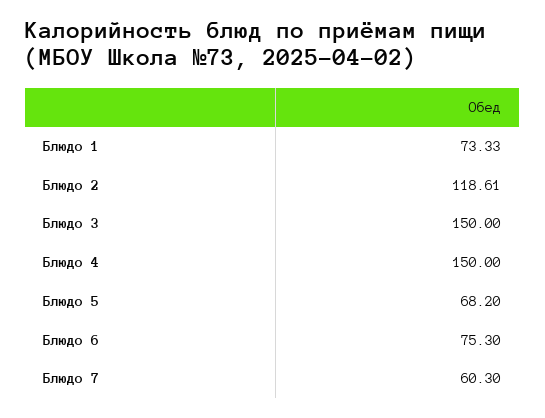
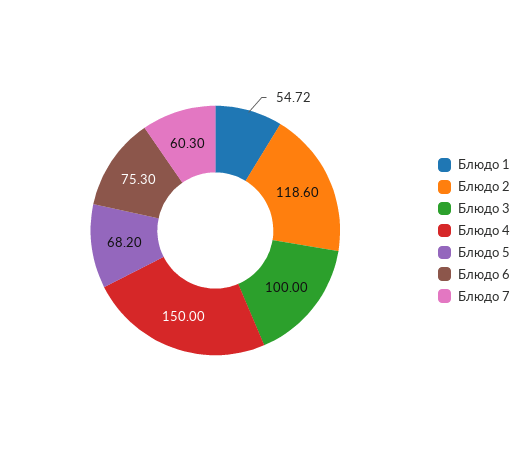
  {
-   "Блюдо 1": 73.33,
+   "Блюдо 1": 54.72,
-   "Блюдо 2": 118.61,
+   "Блюдо 2": 118.6,
-   "Блюдо 3": 150,
+   "Блюдо 3": 100,
    "Блюдо 4": 150,
    "Блюдо 5": 68.2,
    "Блюдо 6": 75.3,
    "Блюдо 7": 60.3
  }

